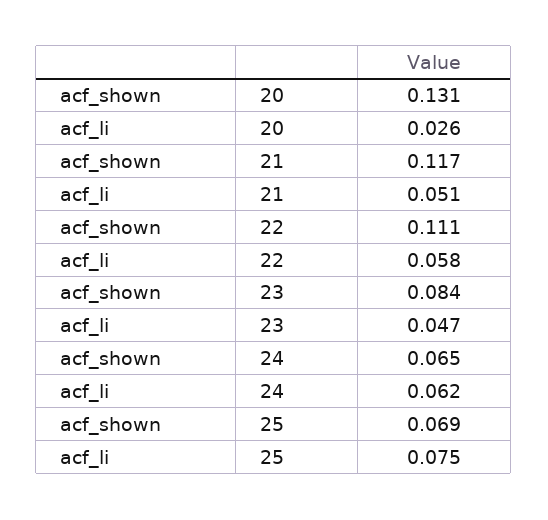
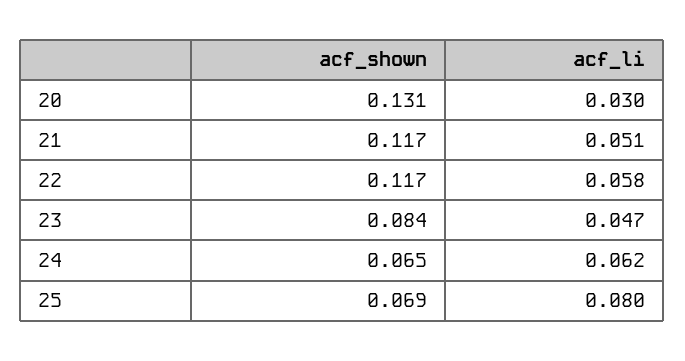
  {
    "acf_shown": {
      "20": 0.131,
      "21": 0.117,
-     "22": 0.111,
+     "22": 0.117,
      "23": 0.084,
      "24": 0.065,
      "25": 0.069
    },
    "acf_li": {
-     "20": 0.026,
+     "20": 0.03,
      "21": 0.051,
      "22": 0.058,
      "23": 0.047,
      "24": 0.062,
-     "25": 0.075
+     "25": 0.08
    }
  }

